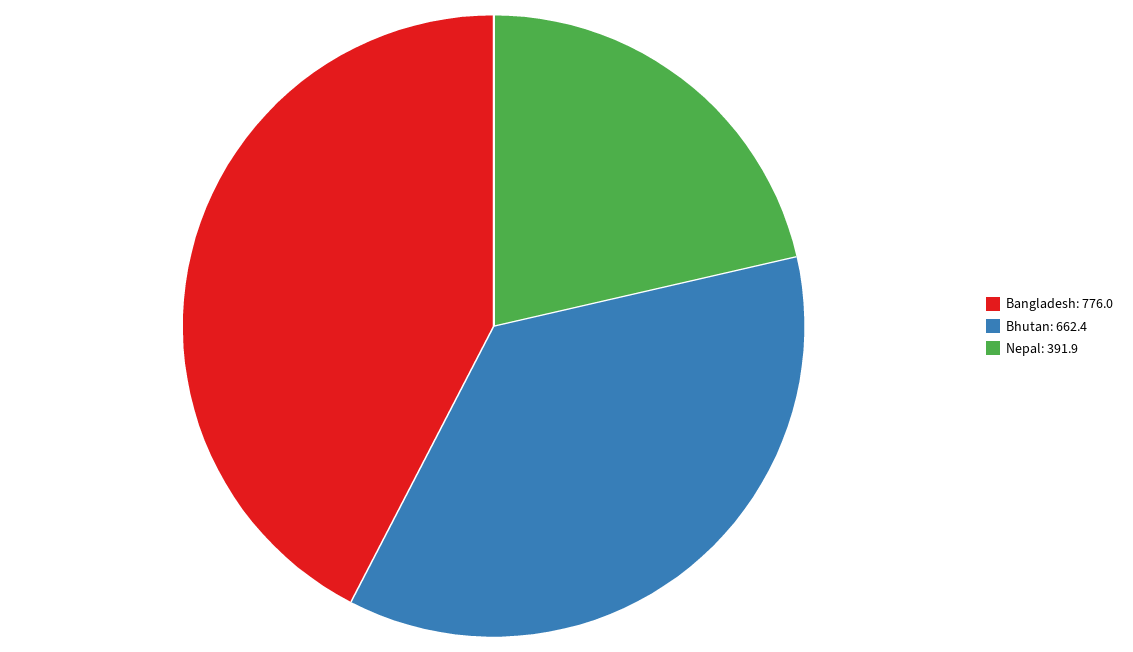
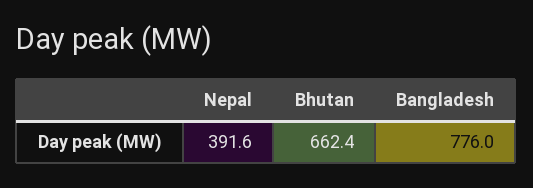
  {
    "Bangladesh": 776,
    "Bhutan": 662.4,
-   "Nepal": 391.9
+   "Nepal": 391.6
  }

